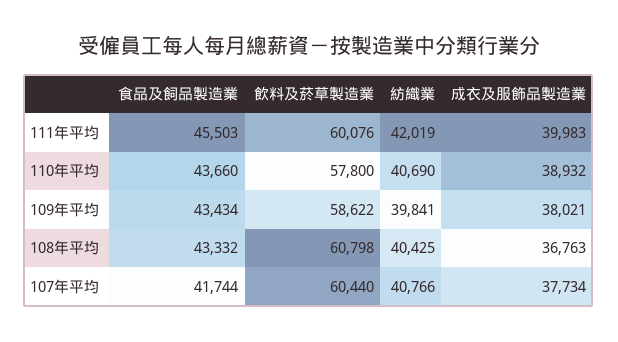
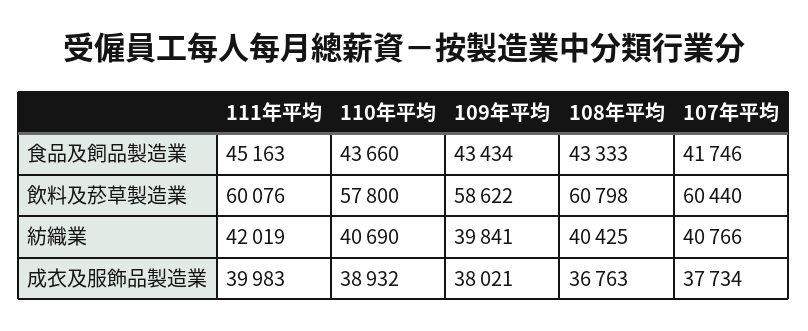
  {
    "食品及飼品製造業": {
-     "111年平均": 45503,
+     "111年平均": 45163,
      "110年平均": 43660,
      "109年平均": 43434,
-     "108年平均": 43332,
+     "108年平均": 43333,
-     "107年平均": 41744
+     "107年平均": 41746
    },
    "飲料及菸草製造業": {
      "111年平均": 60076,
      "110年平均": 57800,
      "109年平均": 58622,
      "108年平均": 60798,
      "107年平均": 60440
    },
    "紡織業": {
      "111年平均": 42019,
      "110年平均": 40690,
      "109年平均": 39841,
      "108年平均": 40425,
      "107年平均": 40766
    },
    "成衣及服飾品製造業": {
      "111年平均": 39983,
      "110年平均": 38932,
      "109年平均": 38021,
      "108年平均": 36763,
      "107年平均": 37734
    }
  }

